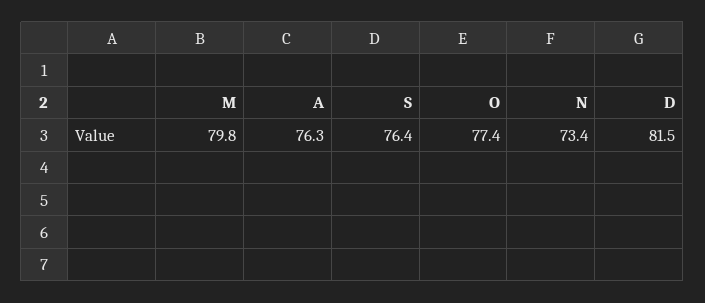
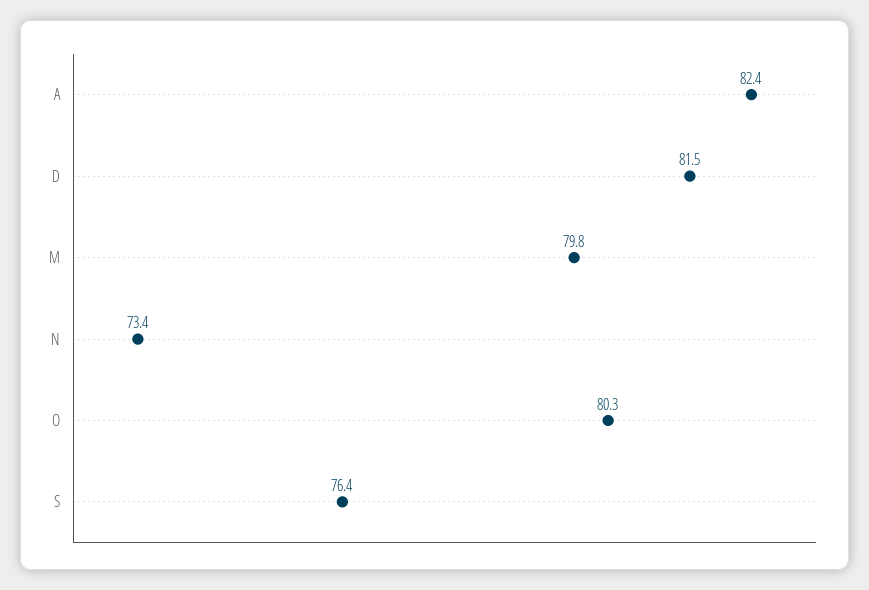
  {
    "M": 79.8,
-   "A": 76.3,
+   "A": 82.4,
    "S": 76.4,
-   "O": 77.4,
+   "O": 80.3,
    "N": 73.4,
    "D": 81.5
  }

